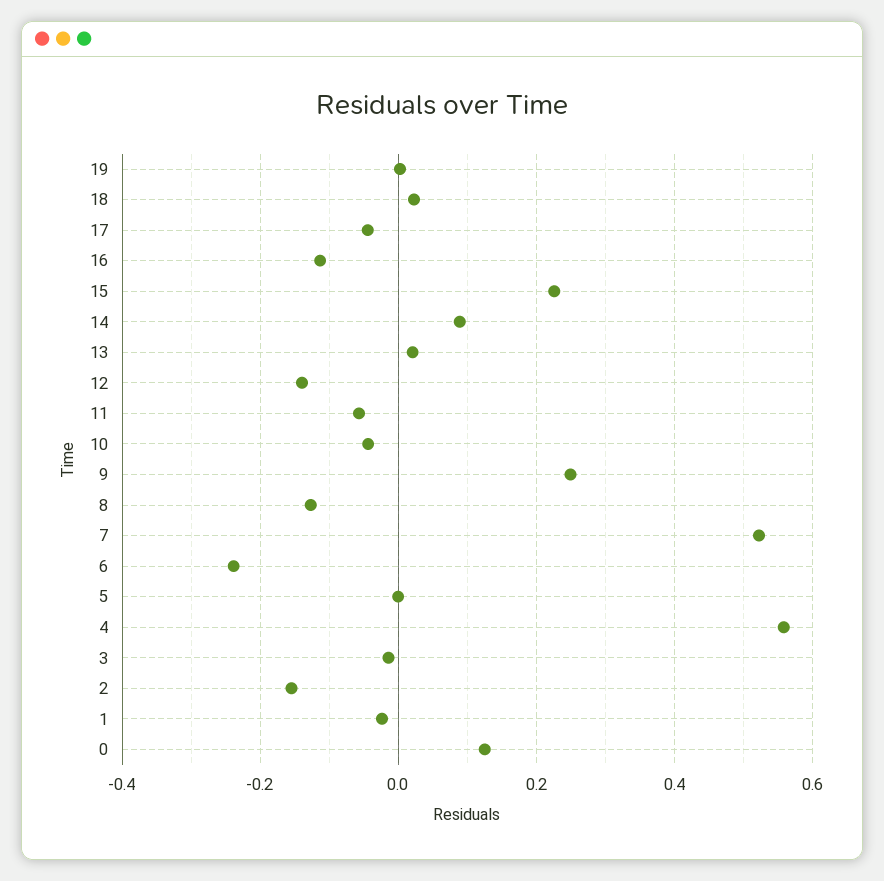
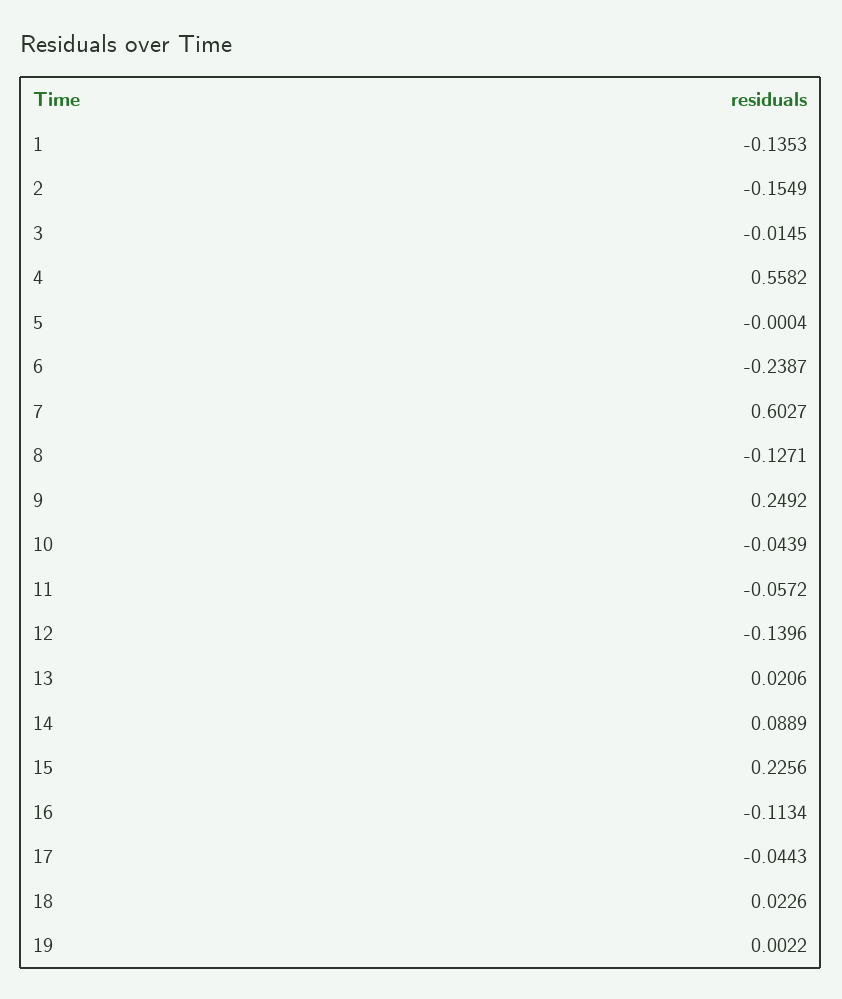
  {
    "19": 0.0022,
    "18": 0.0226,
    "17": -0.0443,
    "16": -0.1134,
    "15": 0.2256,
    "14": 0.0889,
    "13": 0.0206,
    "12": -0.1396,
    "11": -0.0572,
    "10": -0.0439,
    "9": 0.2492,
    "8": -0.1271,
-   "7": 0.52,
+   "7": 0.6027,
    "6": -0.2387,
    "5": -0.0004,
    "4": 0.5582,
    "3": -0.0145,
    "2": -0.1549,
-   "1": -0.02,
+   "1": -0.1353
-   "0": 0.12
  }

